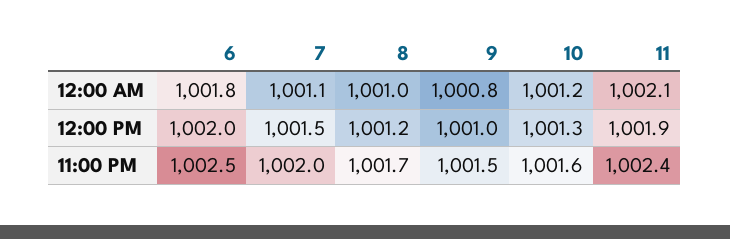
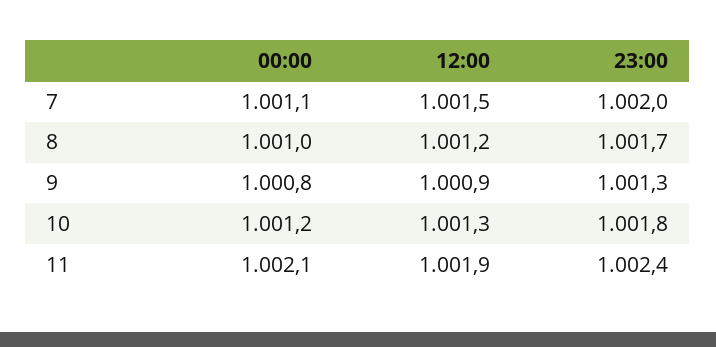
  {
-   "6": {
-     "12:00 AM": 1001.8,
-     "12:00 PM": 1002,
-     "11:00 PM": 1002.5
-   },
    "7": {
      "12:00 AM": 1001.1,
      "12:00 PM": 1001.5,
      "11:00 PM": 1002
    },
    "8": {
      "12:00 AM": 1001,
      "12:00 PM": 1001.2,
      "11:00 PM": 1001.7
    },
    "9": {
      "12:00 AM": 1000.8,
-     "12:00 PM": 1001,
+     "12:00 PM": 1000.9,
-     "11:00 PM": 1001.5
+     "11:00 PM": 1001.3
    },
    "10": {
      "12:00 AM": 1001.2,
      "12:00 PM": 1001.3,
-     "11:00 PM": 1001.6
+     "11:00 PM": 1001.8
    },
    "11": {
      "12:00 AM": 1002.1,
      "12:00 PM": 1001.9,
      "11:00 PM": 1002.4
    }
  }

